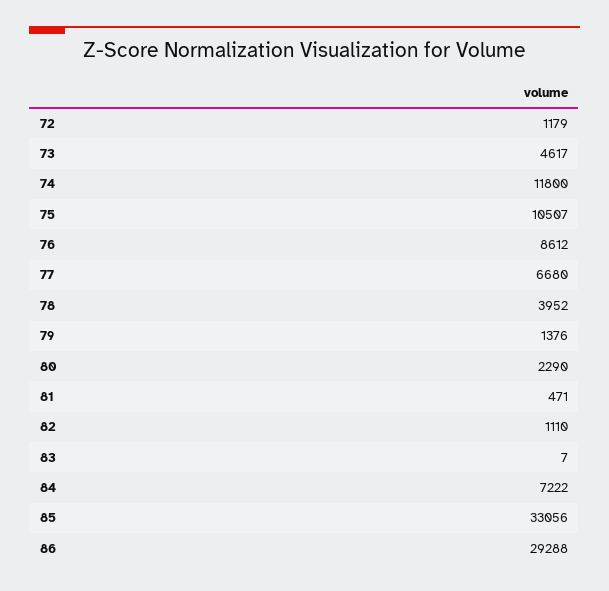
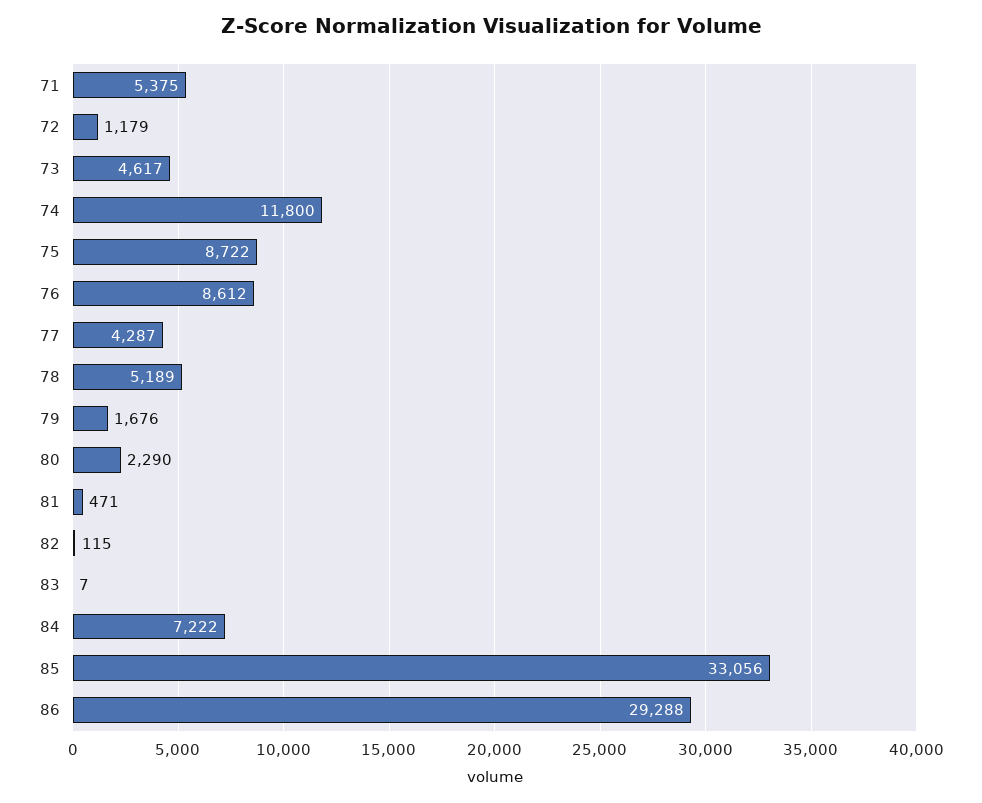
  {
    "72": 1179,
    "73": 4617,
    "74": 11800,
-   "75": 10507,
+   "75": 8722,
    "76": 8612,
-   "77": 6680,
+   "77": 4287,
-   "78": 3952,
+   "78": 5189,
-   "79": 1376,
+   "79": 1676,
    "80": 2290,
    "81": 471,
-   "82": 1110,
+   "82": 115,
    "83": 7,
    "84": 7222,
    "85": 33056,
-   "86": 29288
+   "86": 29288,
+   "71": 5375
  }

